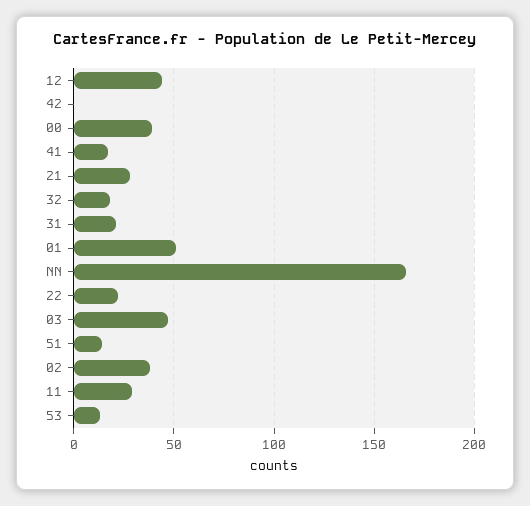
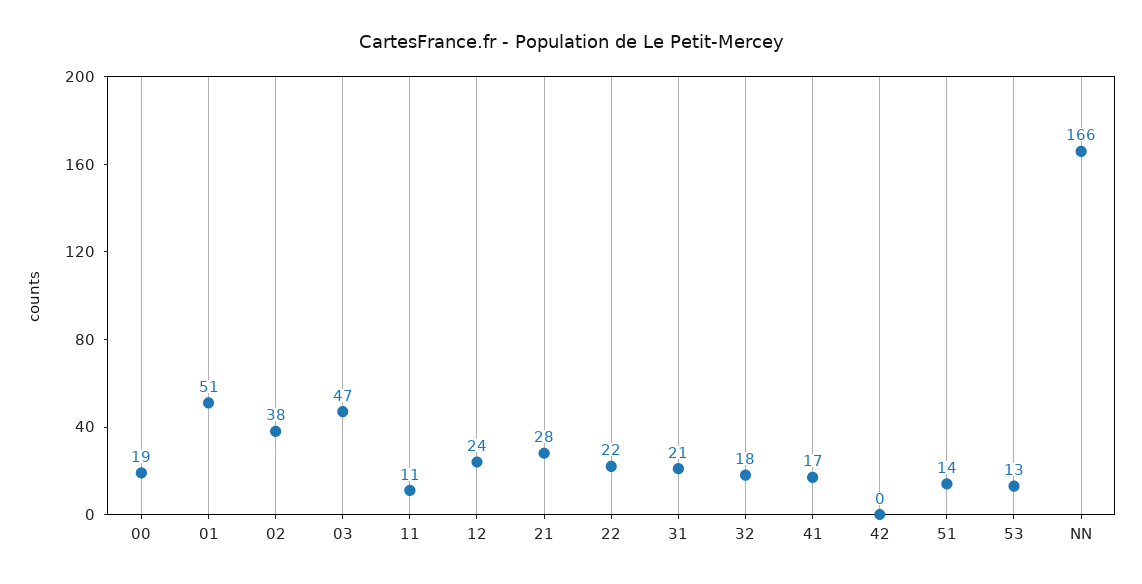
  {
-   "12": 45,
+   "12": 24,
    "42": 0,
-   "00": 40,
+   "00": 19,
    "41": 17,
    "21": 28,
    "32": 18,
    "31": 21,
    "01": 51,
    "NN": 166,
    "22": 22,
    "03": 47,
    "51": 14,
    "02": 38,
-   "11": 30,
+   "11": 11,
    "53": 13
  }

